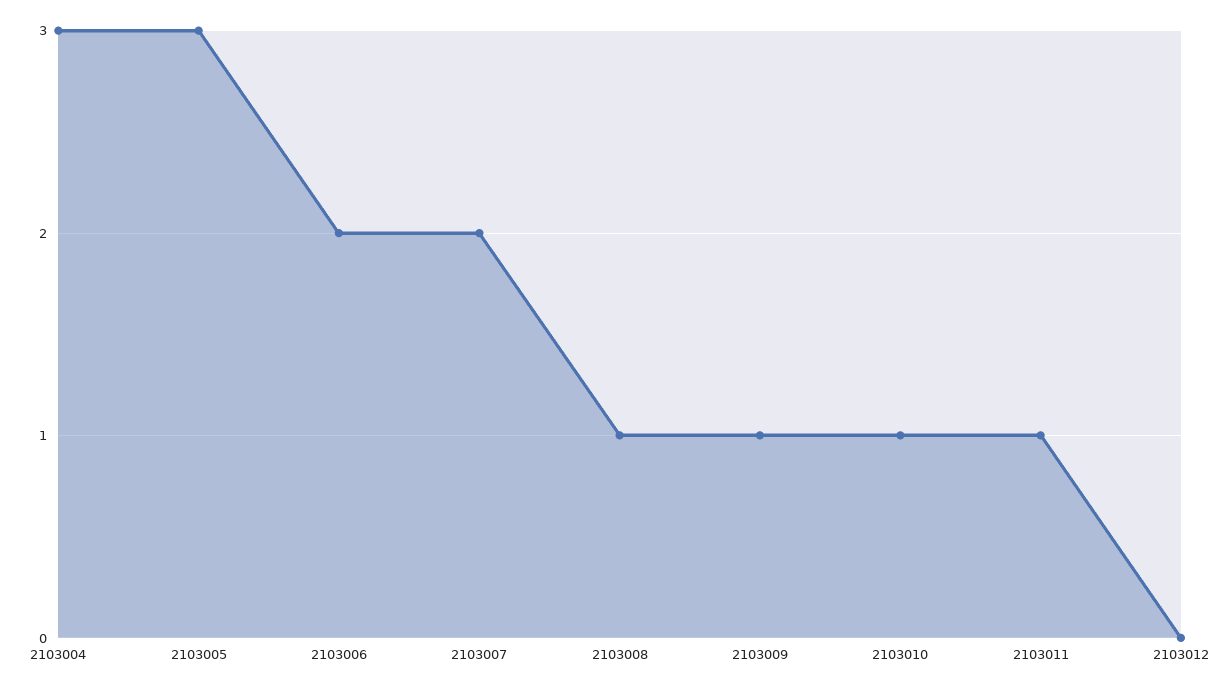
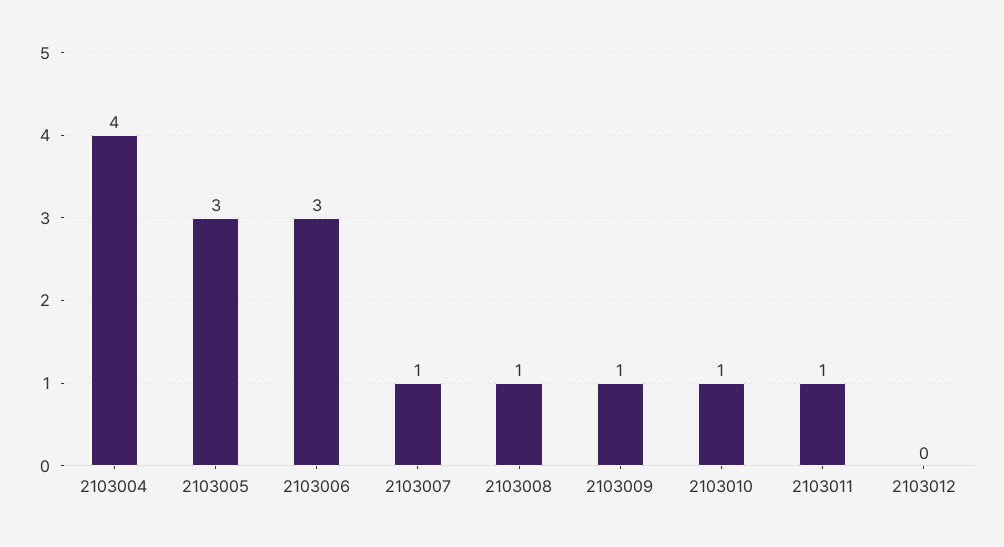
  {
-   "2103004": 3,
+   "2103004": 4,
    "2103005": 3,
-   "2103006": 2,
+   "2103006": 3,
-   "2103007": 2,
+   "2103007": 1,
    "2103008": 1,
    "2103009": 1,
    "2103010": 1,
    "2103011": 1,
    "2103012": 0
  }

